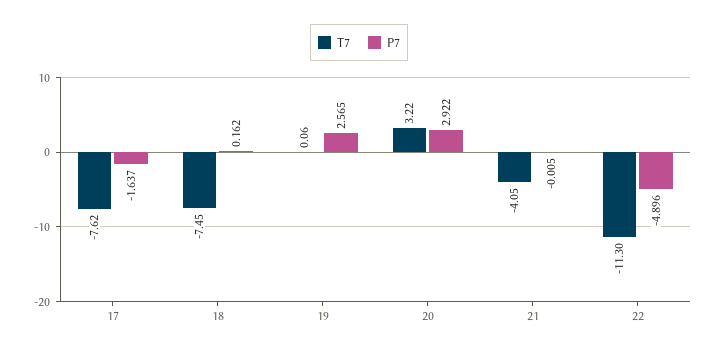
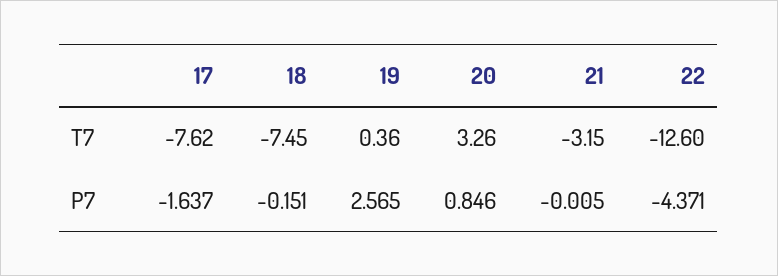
  {
    "T7": {
      "17": -7.62,
      "18": -7.45,
-     "19": 0.06,
+     "19": 0.36,
-     "20": 3.22,
+     "20": 3.26,
-     "21": -4.05,
+     "21": -3.15,
-     "22": -11.3
+     "22": -12.6
    },
    "P7": {
      "17": -1.637,
-     "18": 0.162,
+     "18": -0.151,
      "19": 2.565,
-     "20": 2.922,
+     "20": 0.846,
      "21": -0.005,
-     "22": -4.896
+     "22": -4.371
    }
  }

